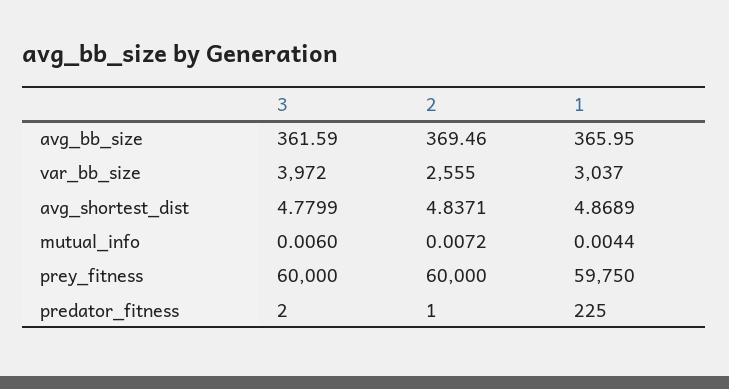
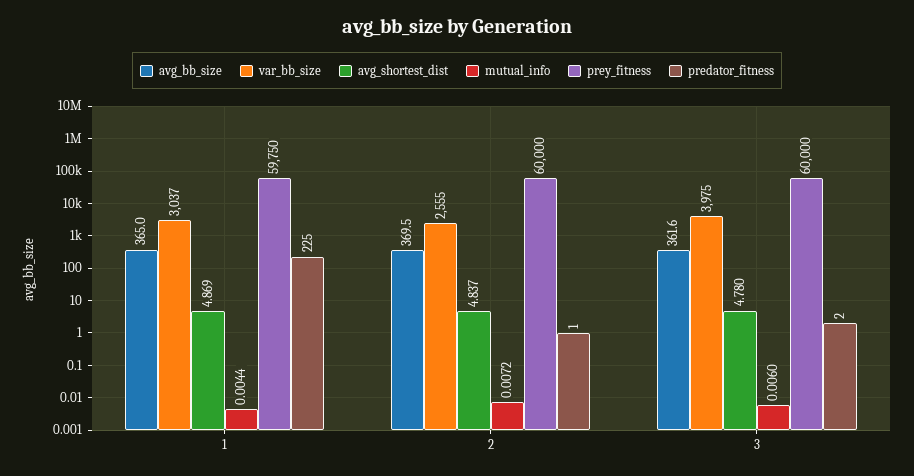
  {
    "avg_bb_size": {
      "3": 361.59,
      "2": 369.46,
-     "1": 365.95
+     "1": 365
    },
    "var_bb_size": {
-     "3": 3972,
+     "3": 3975,
      "2": 2555,
      "1": 3037
    },
    "avg_shortest_dist": {
      "3": 4.7799,
      "2": 4.8371,
      "1": 4.8689
    },
    "mutual_info": {
      "3": 0.006,
      "2": 0.0072,
      "1": 0.0044
    },
    "prey_fitness": {
      "3": 60000,
      "2": 60000,
      "1": 59750
    },
    "predator_fitness": {
      "3": 2,
      "2": 1,
      "1": 225
    }
  }

